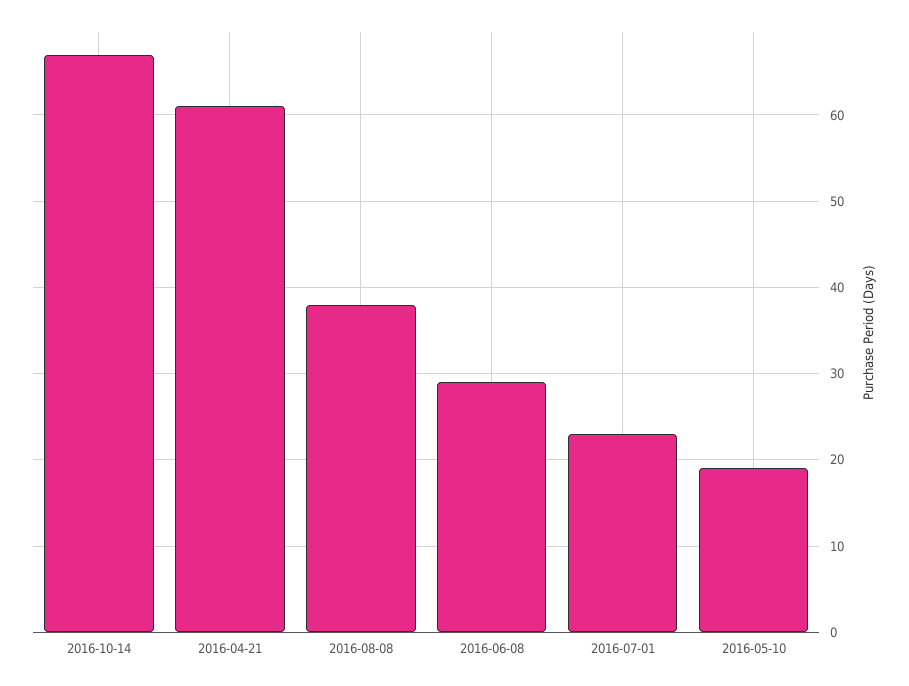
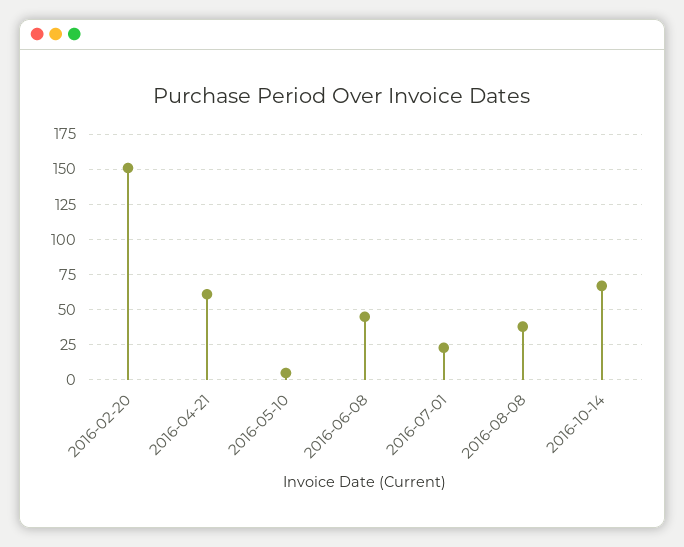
  {
    "2016-10-14": 67,
    "2016-04-21": 61,
    "2016-08-08": 38,
-   "2016-06-08": 29,
+   "2016-06-08": 45,
    "2016-07-01": 23,
-   "2016-05-10": 19
+   "2016-05-10": 5,
+   "2016-02-20": 150
  }

